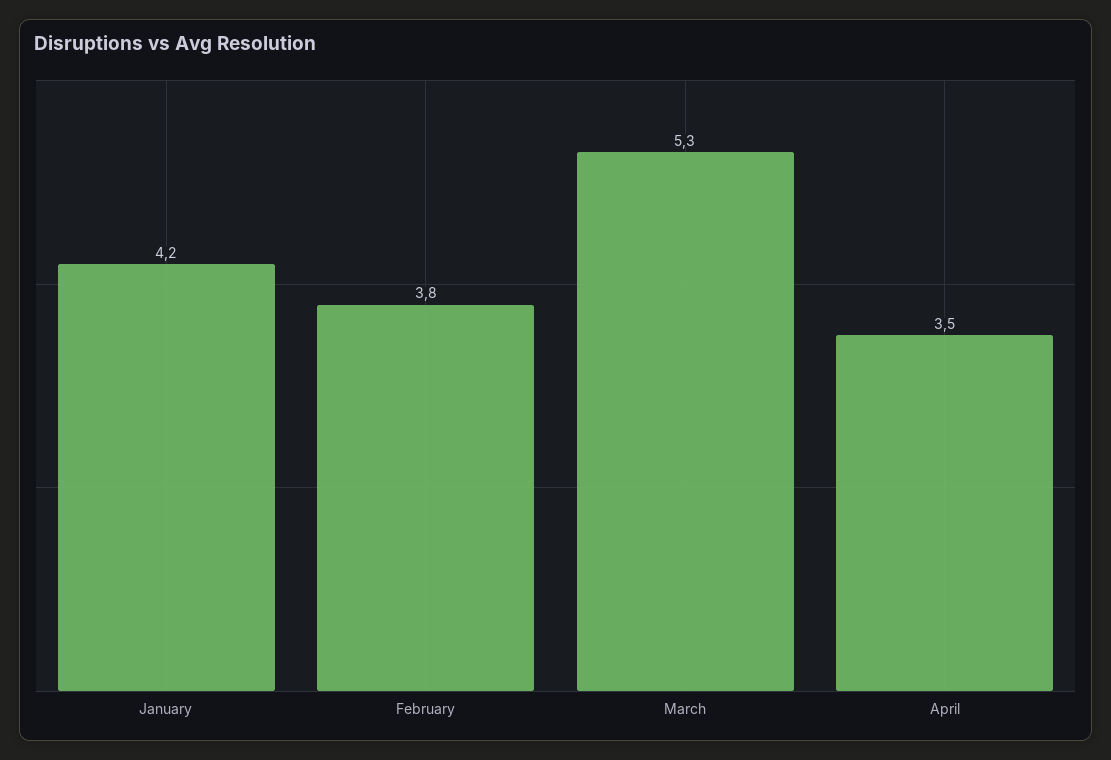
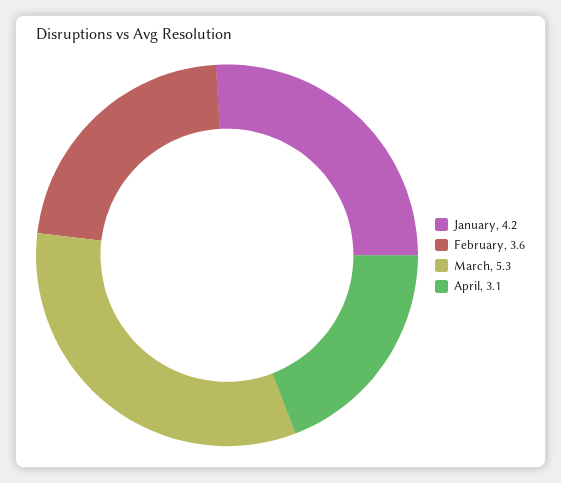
  {
    "January": 4.2,
-   "February": 3.8,
+   "February": 3.6,
    "March": 5.3,
-   "April": 3.5
+   "April": 3.1
  }

